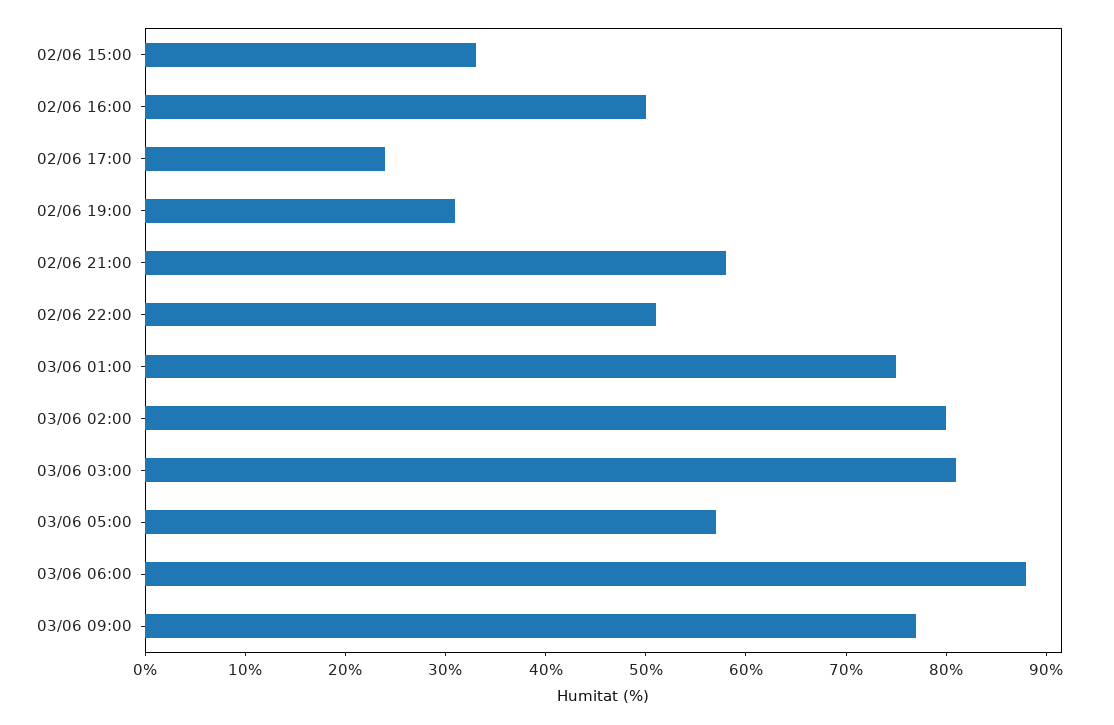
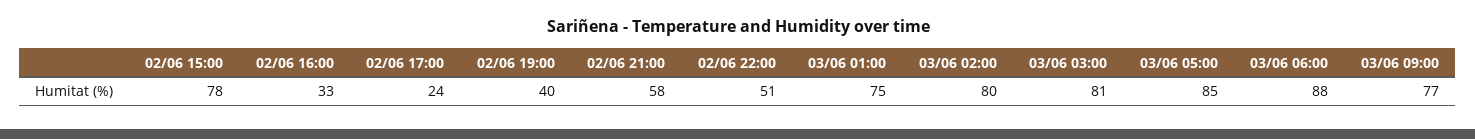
  {
-   "02/06 15:00": 33,
+   "02/06 15:00": 78,
-   "02/06 16:00": 50,
+   "02/06 16:00": 33,
    "02/06 17:00": 24,
-   "02/06 19:00": 31,
+   "02/06 19:00": 40,
    "02/06 21:00": 58,
    "02/06 22:00": 51,
    "03/06 01:00": 75,
    "03/06 02:00": 80,
    "03/06 03:00": 81,
-   "03/06 05:00": 57,
+   "03/06 05:00": 85,
    "03/06 06:00": 88,
    "03/06 09:00": 77
  }

